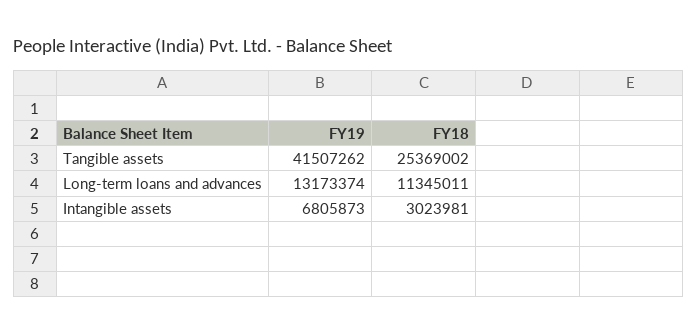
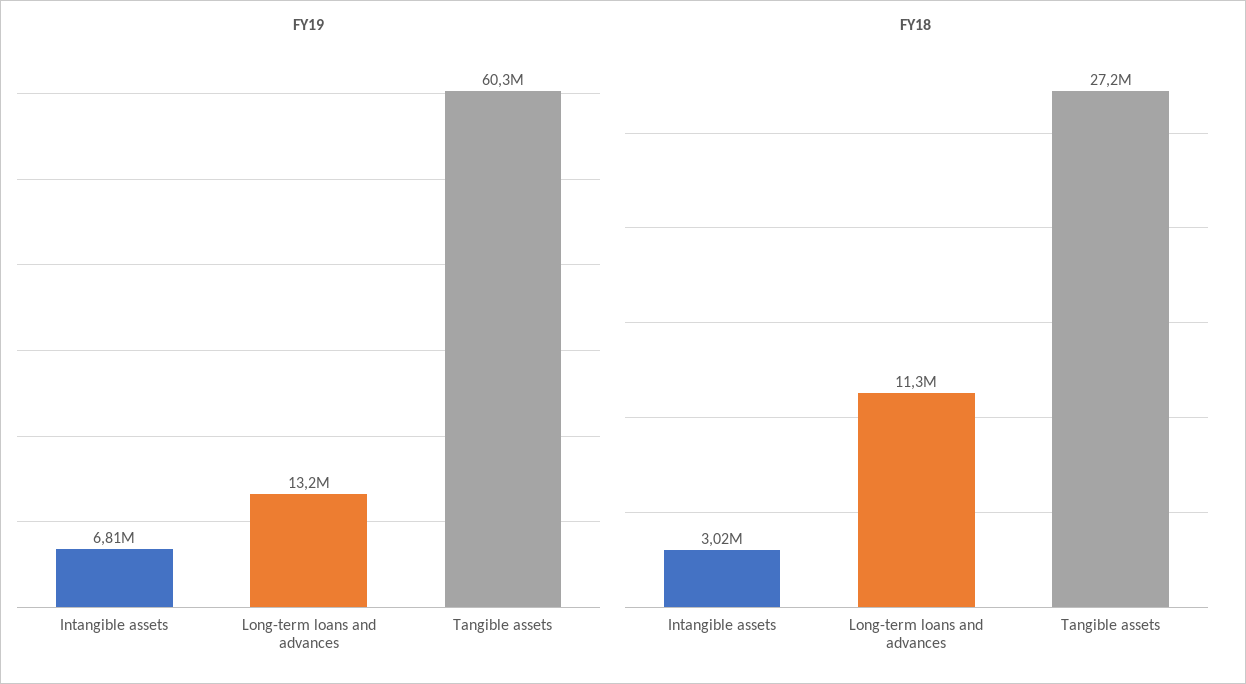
  {
    "FY19": {
-     "Tangible assets": 41507262,
+     "Tangible assets": 60300000,
      "Long-term loans and advances": 13173374,
      "Intangible assets": 6805873
    },
    "FY18": {
-     "Tangible assets": 25369002,
+     "Tangible assets": 27200000,
      "Long-term loans and advances": 11345011,
      "Intangible assets": 3023981
    }
  }

